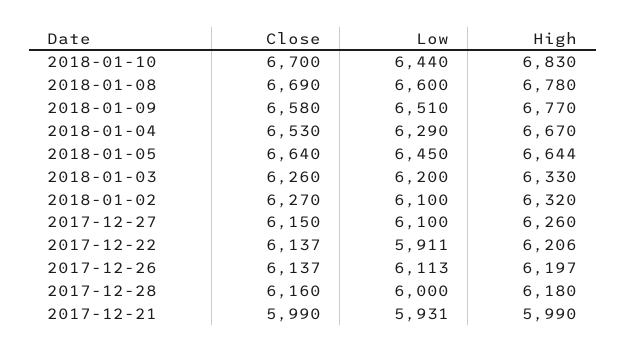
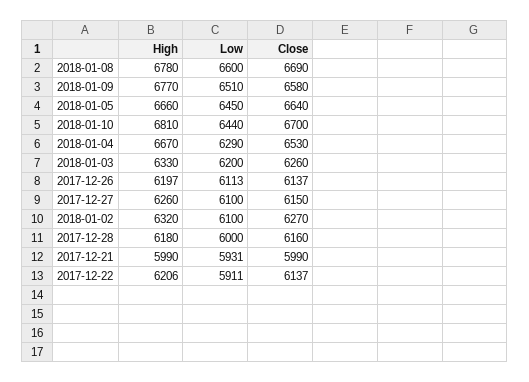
  {
    "Close": {
      "2018-01-10": 6700,
      "2018-01-08": 6690,
      "2018-01-09": 6580,
      "2018-01-04": 6530,
      "2018-01-05": 6640,
      "2018-01-03": 6260,
      "2018-01-02": 6270,
      "2017-12-27": 6150,
      "2017-12-22": 6137,
      "2017-12-26": 6137,
      "2017-12-28": 6160,
      "2017-12-21": 5990
    },
    "Low": {
      "2018-01-10": 6440,
      "2018-01-08": 6600,
      "2018-01-09": 6510,
      "2018-01-04": 6290,
      "2018-01-05": 6450,
      "2018-01-03": 6200,
      "2018-01-02": 6100,
      "2017-12-27": 6100,
      "2017-12-22": 5911,
      "2017-12-26": 6113,
      "2017-12-28": 6000,
      "2017-12-21": 5931
    },
    "High": {
-     "2018-01-10": 6830,
+     "2018-01-10": 6810,
      "2018-01-08": 6780,
      "2018-01-09": 6770,
      "2018-01-04": 6670,
-     "2018-01-05": 6644,
+     "2018-01-05": 6660,
      "2018-01-03": 6330,
      "2018-01-02": 6320,
      "2017-12-27": 6260,
      "2017-12-22": 6206,
      "2017-12-26": 6197,
      "2017-12-28": 6180,
      "2017-12-21": 5990
    }
  }

